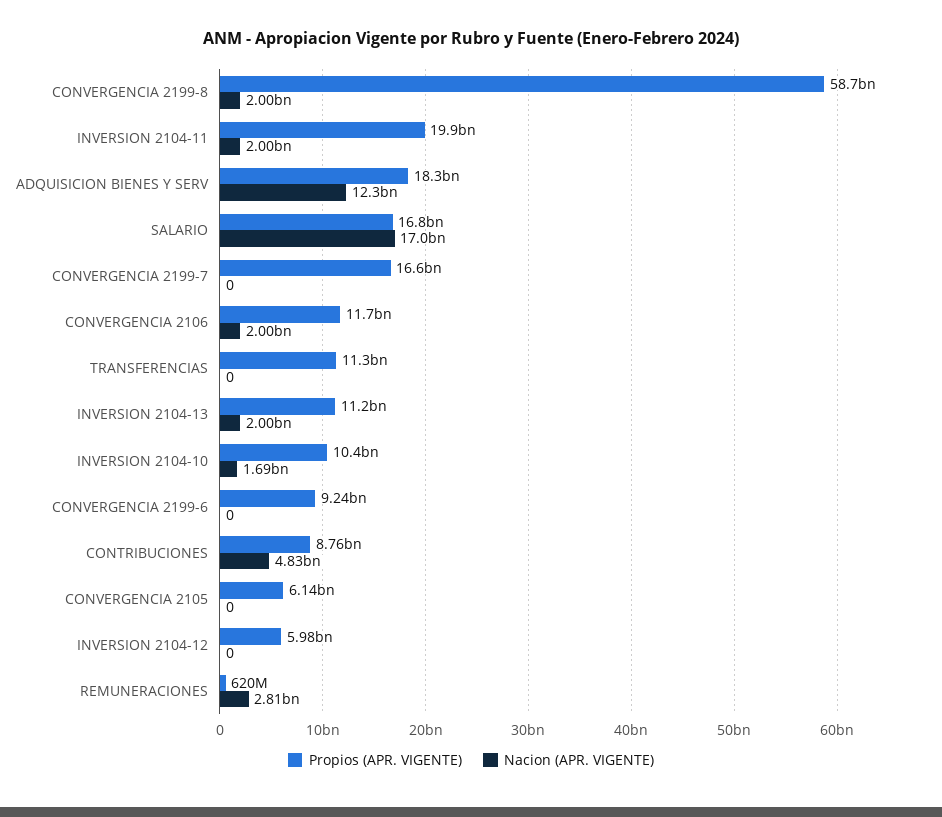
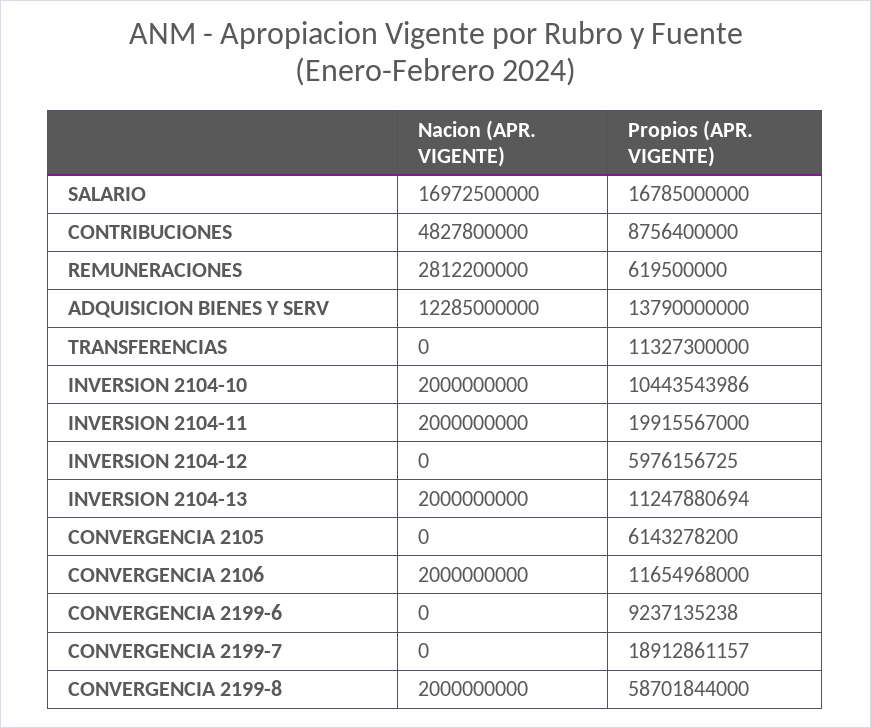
  {
    "Propios (APR. VIGENTE)": {
      "CONVERGENCIA 2199-8": 58701844000,
      "INVERSION 2104-11": 19915567000,
-     "ADQUISICION BIENES Y SERV": 18300000000,
+     "ADQUISICION BIENES Y SERV": 13790000000,
      "SALARIO": 16785000000,
-     "CONVERGENCIA 2199-7": 16600000000,
+     "CONVERGENCIA 2199-7": 18912861157,
      "CONVERGENCIA 2106": 11654968000,
      "TRANSFERENCIAS": 11327300000,
      "INVERSION 2104-13": 11247880694,
      "INVERSION 2104-10": 10443543986,
      "CONVERGENCIA 2199-6": 9237135238,
      "CONTRIBUCIONES": 8756400000,
      "CONVERGENCIA 2105": 6143278200,
      "INVERSION 2104-12": 5976156725,
      "REMUNERACIONES": 619500000
    },
    "Nacion (APR. VIGENTE)": {
      "CONVERGENCIA 2199-8": 2000000000,
      "INVERSION 2104-11": 2000000000,
      "ADQUISICION BIENES Y SERV": 12285000000,
      "SALARIO": 16972500000,
      "CONVERGENCIA 2199-7": 0,
      "CONVERGENCIA 2106": 2000000000,
      "TRANSFERENCIAS": 0,
      "INVERSION 2104-13": 2000000000,
-     "INVERSION 2104-10": 1690000000,
+     "INVERSION 2104-10": 2000000000,
      "CONVERGENCIA 2199-6": 0,
      "CONTRIBUCIONES": 4827800000,
      "CONVERGENCIA 2105": 0,
      "INVERSION 2104-12": 0,
      "REMUNERACIONES": 2812200000
    }
  }

